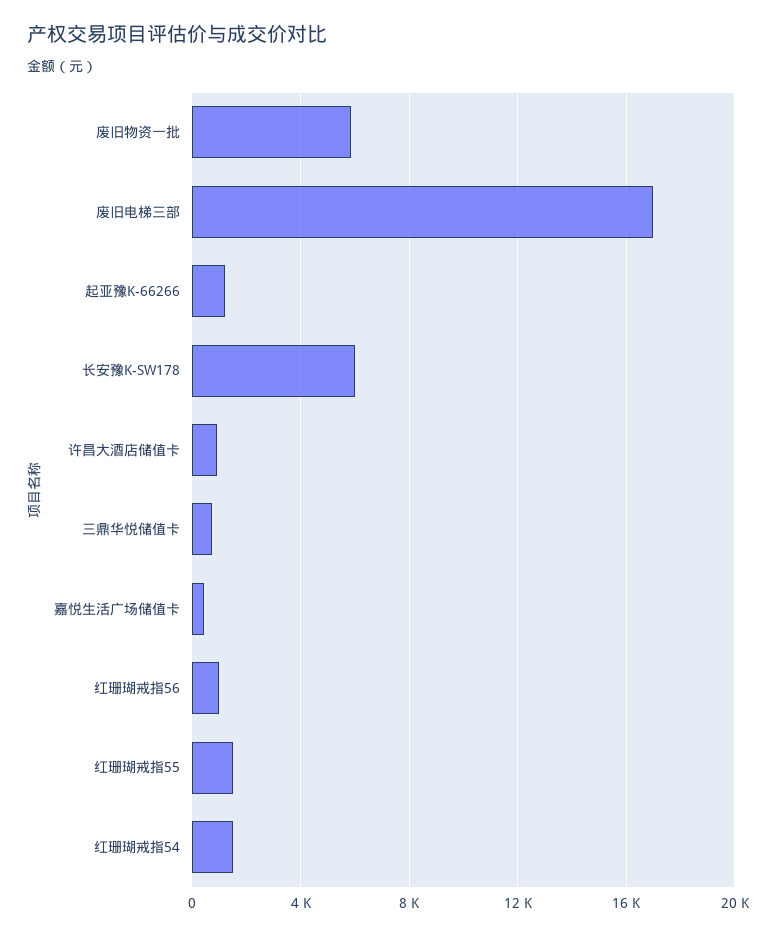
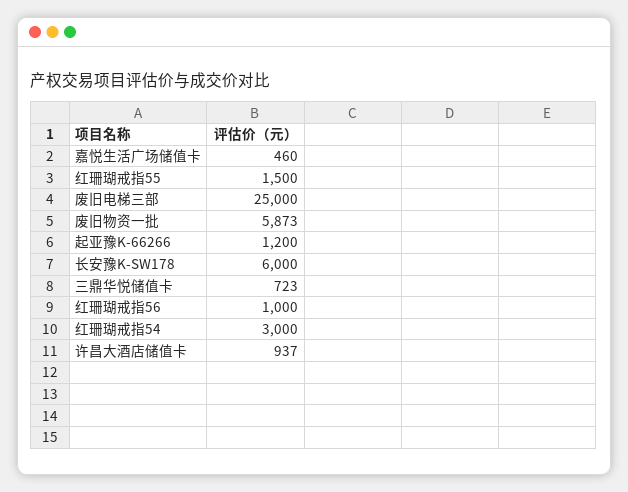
  {
    "废旧物资一批": 5873,
-   "废旧电梯三部": 17000,
+   "废旧电梯三部": 25000,
    "起亚豫K-66266": 1200,
    "长安豫K-SW178": 6000,
    "许昌大酒店储值卡": 937,
    "三鼎华悦储值卡": 723,
    "嘉悦生活广场储值卡": 460,
    "红珊瑚戒指56": 1000,
    "红珊瑚戒指55": 1500,
-   "红珊瑚戒指54": 1500
+   "红珊瑚戒指54": 3000
  }

